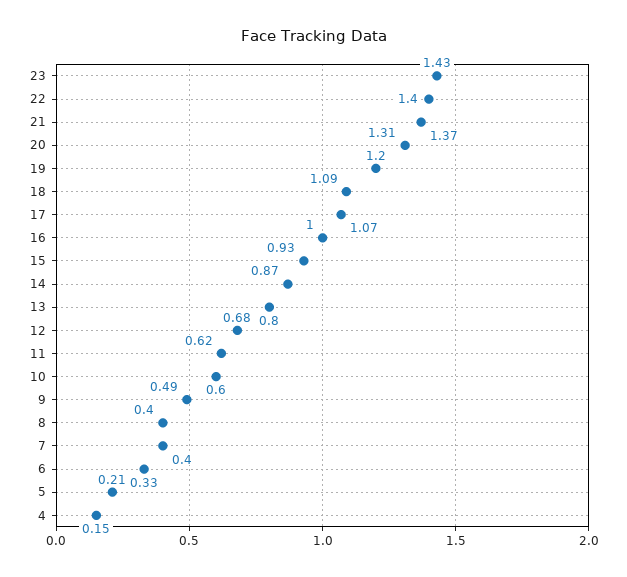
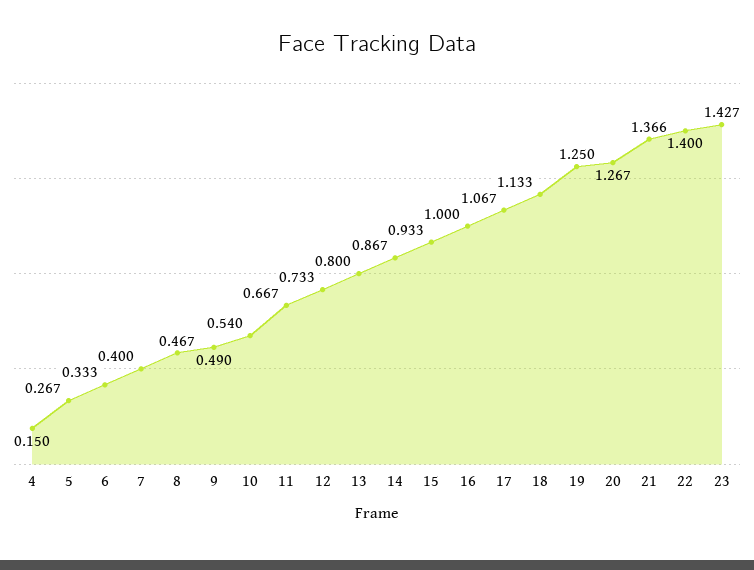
  {
    "23": 1.427,
    "22": 1.4,
    "21": 1.366,
-   "20": 1.31,
+   "20": 1.267,
-   "19": 1.2,
+   "19": 1.25,
-   "18": 1.09,
+   "18": 1.133,
    "17": 1.067,
    "16": 1,
    "15": 0.933,
    "14": 0.867,
    "13": 0.8,
-   "12": 0.68,
+   "12": 0.733,
-   "11": 0.62,
+   "11": 0.667,
-   "10": 0.6,
+   "10": 0.54,
    "9": 0.49,
-   "8": 0.4,
+   "8": 0.467,
    "7": 0.4,
    "6": 0.333,
-   "5": 0.21,
+   "5": 0.267,
    "4": 0.15
  }

